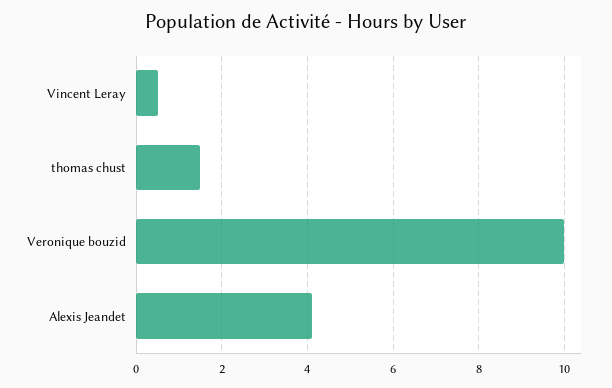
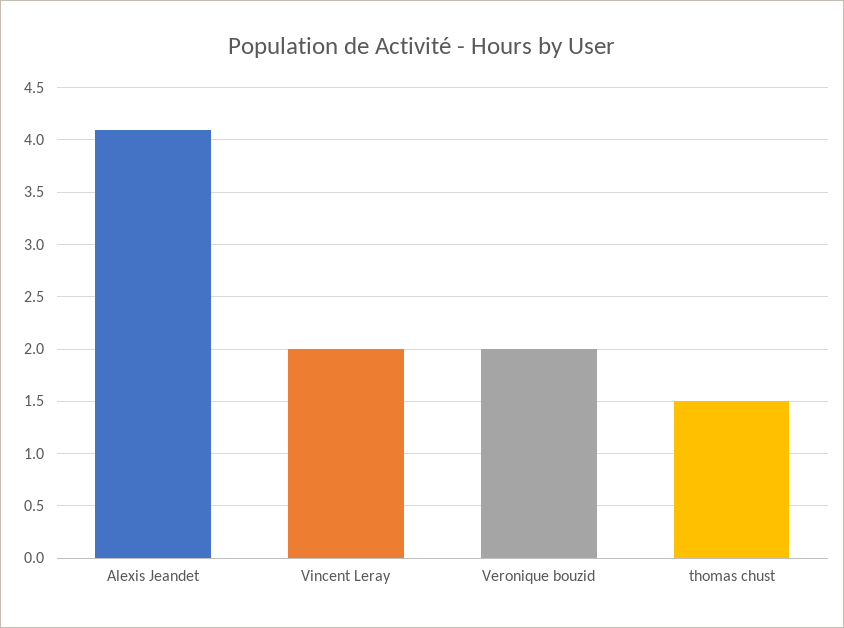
  {
-   "Vincent Leray": 0.5,
+   "Vincent Leray": 2,
    "thomas chust": 1.5,
-   "Veronique bouzid": 10,
+   "Veronique bouzid": 2,
    "Alexis Jeandet": 4.1
  }

